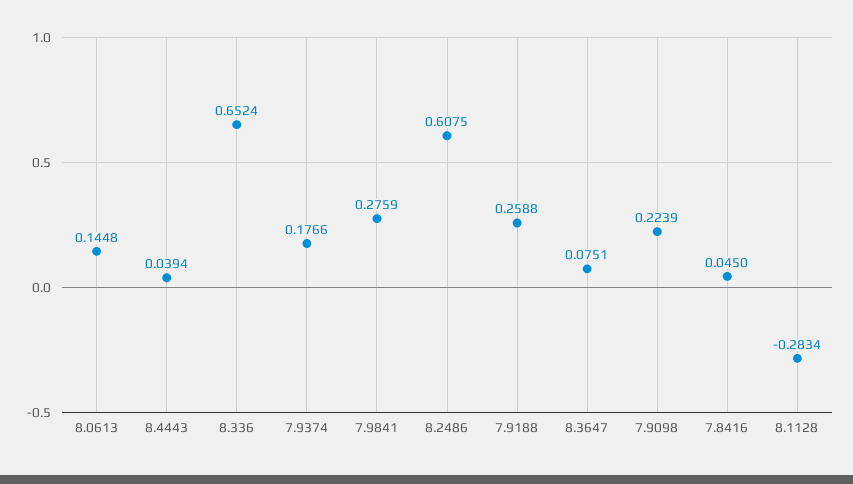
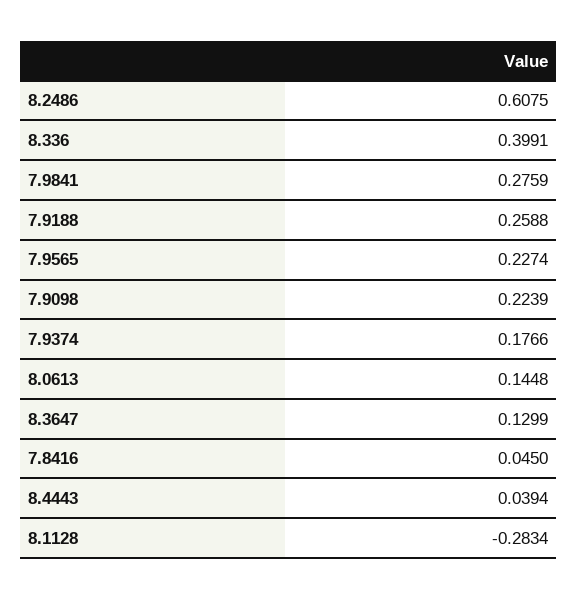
  {
    "8.0613": 0.1448,
    "8.4443": 0.0394,
-   "8.336": 0.6524,
+   "8.336": 0.3991,
    "7.9374": 0.1766,
    "7.9841": 0.2759,
    "8.2486": 0.6075,
    "7.9188": 0.2588,
-   "8.3647": 0.0751,
+   "8.3647": 0.1299,
    "7.9098": 0.2239,
    "7.8416": 0.045,
-   "8.1128": -0.2834
+   "8.1128": -0.2834,
+   "7.9565": 0.2274
  }

